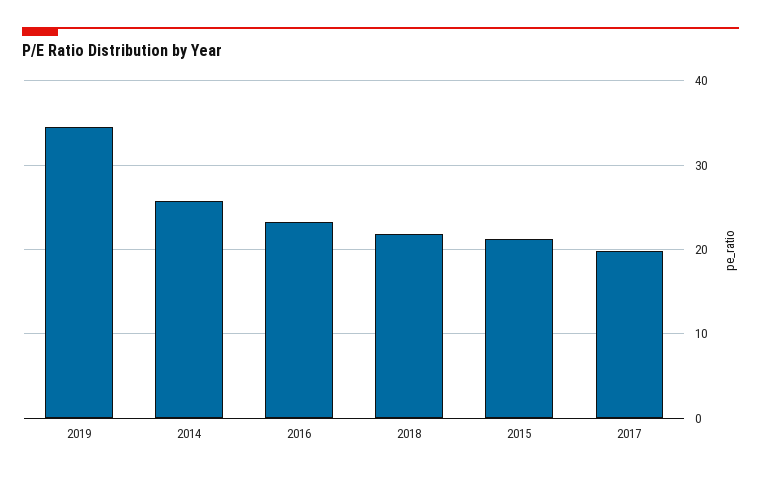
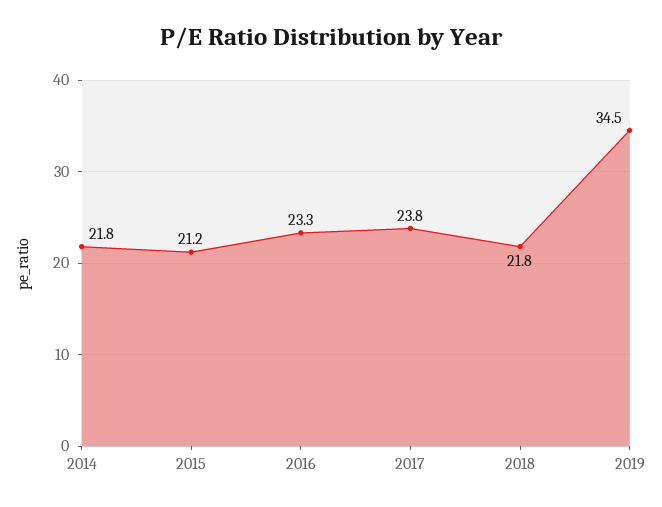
  {
    "2019": 34.5,
-   "2014": 26,
+   "2014": 21.8,
    "2016": 23.3,
    "2018": 21.8,
    "2015": 21.2,
-   "2017": 20
+   "2017": 23.8
  }

